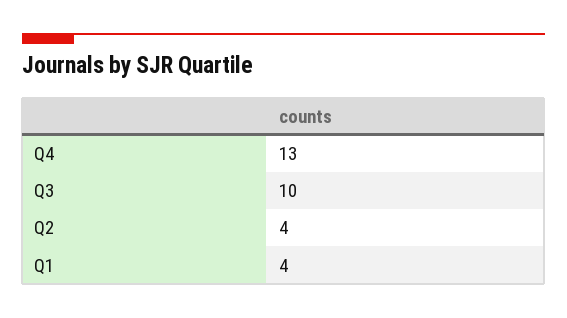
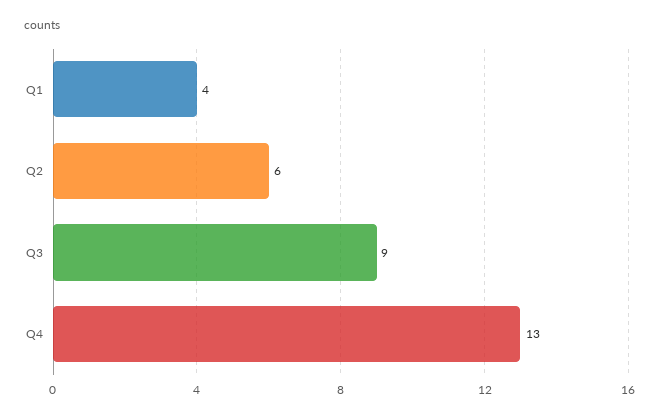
  {
    "Q4": 13,
-   "Q3": 10,
+   "Q3": 9,
-   "Q2": 4,
+   "Q2": 6,
    "Q1": 4
  }

